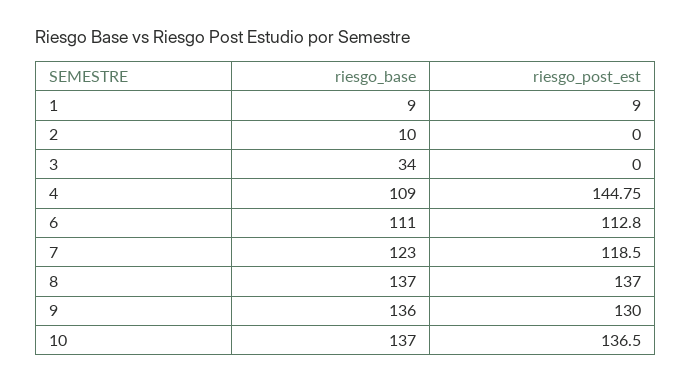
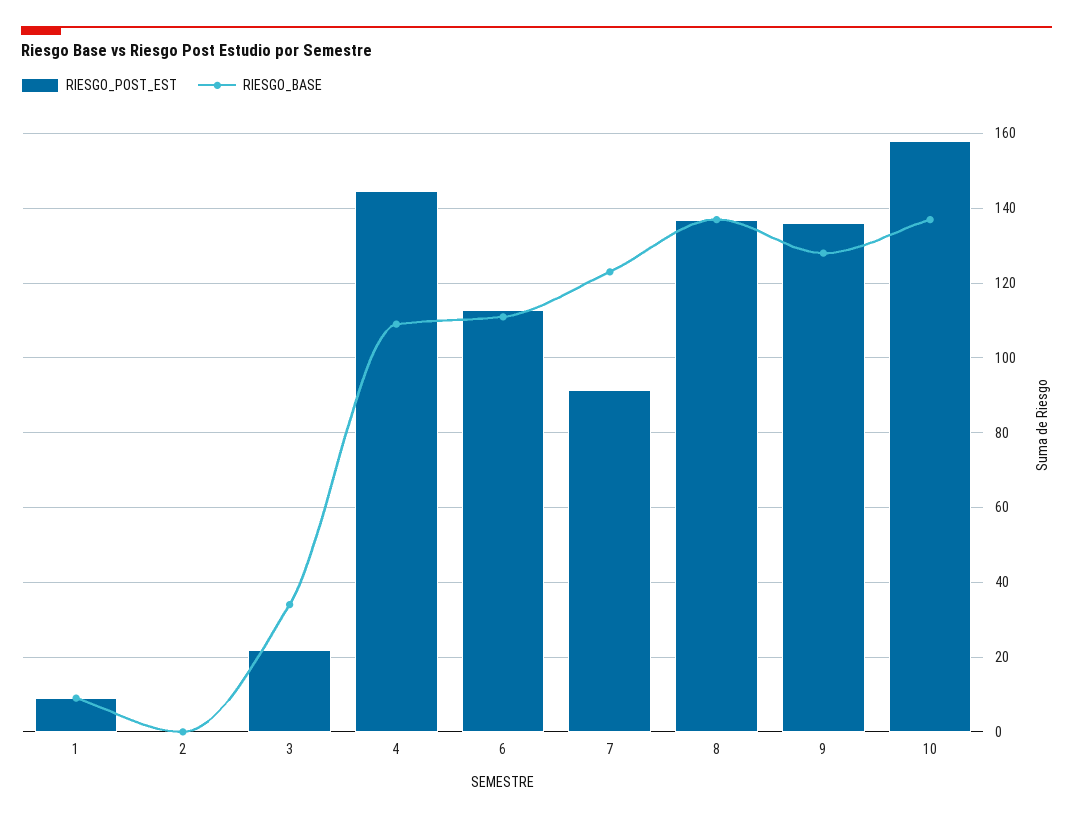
  {
    "riesgo_base": {
      "1": 9,
-     "2": 10,
+     "2": 0,
      "3": 34,
      "4": 109,
      "6": 111,
      "7": 123,
      "8": 137,
-     "9": 136,
+     "9": 128,
      "10": 137
    },
    "riesgo_post_est": {
      "1": 9,
      "2": 0,
-     "3": 0,
+     "3": 22,
      "4": 144.75,
      "6": 112.8,
-     "7": 118.5,
+     "7": 92,
      "8": 137,
-     "9": 130,
+     "9": 136,
-     "10": 136.5
+     "10": 158
    }
  }

